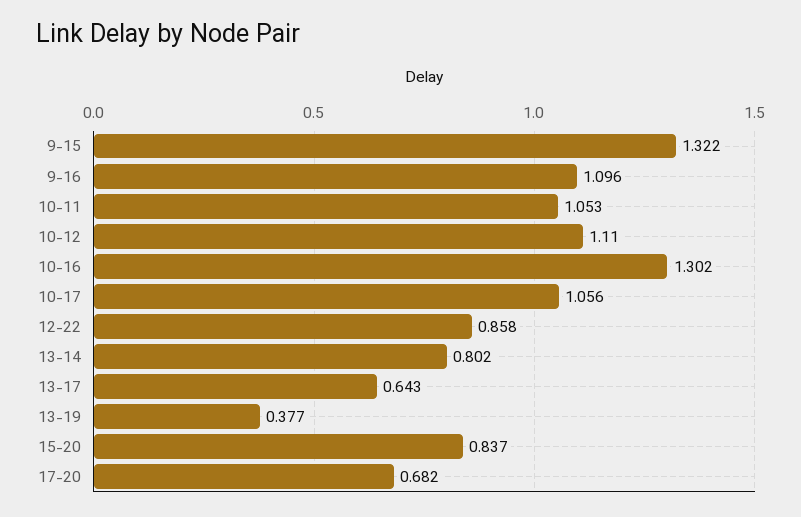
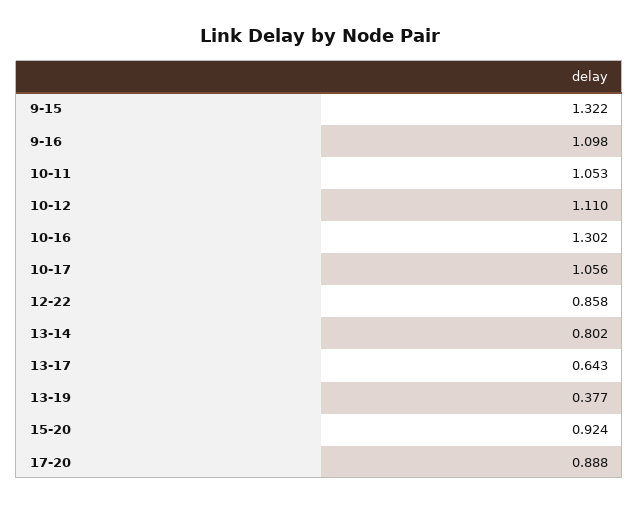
  {
    "9-15": 1.322,
-   "9-16": 1.096,
+   "9-16": 1.098,
    "10-11": 1.053,
    "10-12": 1.11,
    "10-16": 1.302,
    "10-17": 1.056,
    "12-22": 0.858,
    "13-14": 0.802,
    "13-17": 0.643,
    "13-19": 0.377,
-   "15-20": 0.837,
+   "15-20": 0.924,
-   "17-20": 0.682
+   "17-20": 0.888
  }

